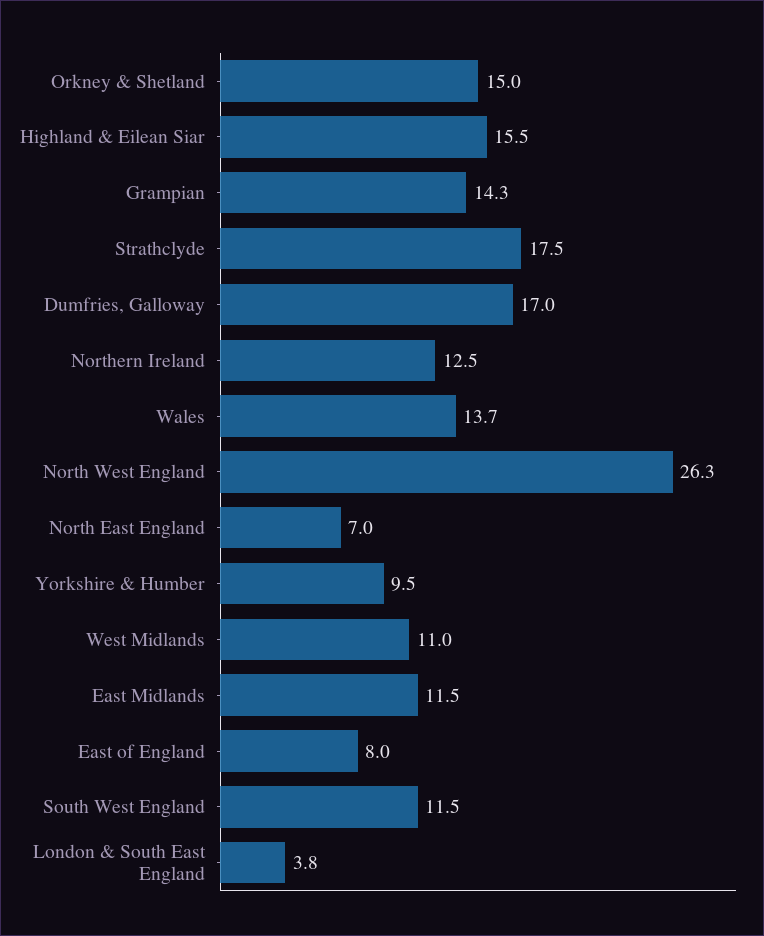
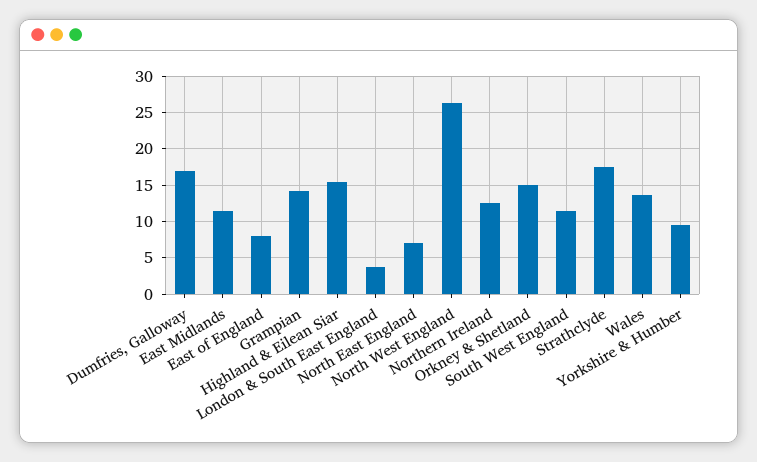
  {
    "Orkney & Shetland": 15,
    "Highland & Eilean Siar": 15.5,
    "Grampian": 14.3,
    "Strathclyde": 17.5,
    "Dumfries, Galloway": 17,
    "Northern Ireland": 12.5,
    "Wales": 13.7,
    "North West England": 26.3,
    "North East England": 7,
    "Yorkshire & Humber": 9.5,
-   "West Midlands": 11,
    "East Midlands": 11.5,
    "East of England": 8,
    "South West England": 11.5,
    "London & South East England": 3.8
  }

